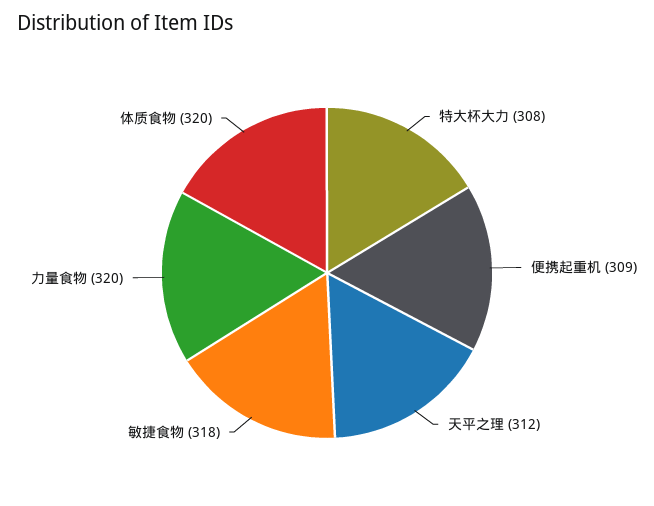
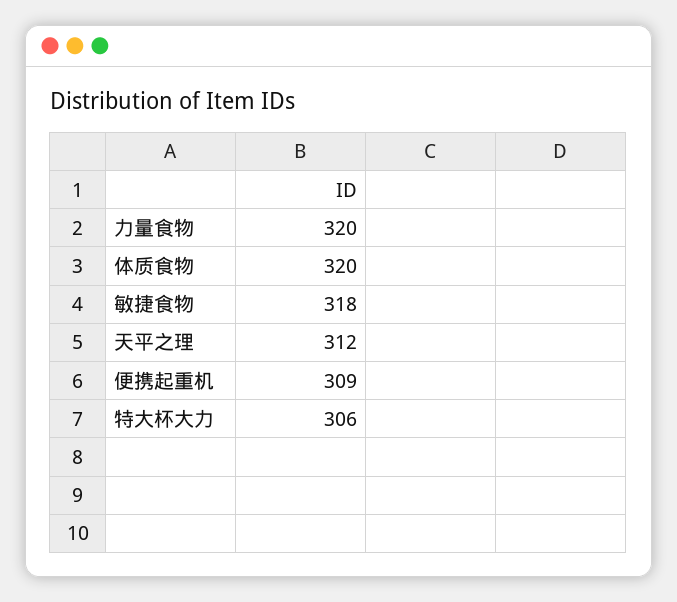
  {
-   "特大杯大力": 308,
+   "特大杯大力": 306,
    "便携起重机": 309,
    "天平之理": 312,
    "敏捷食物": 318,
    "力量食物": 320,
    "体质食物": 320
  }

